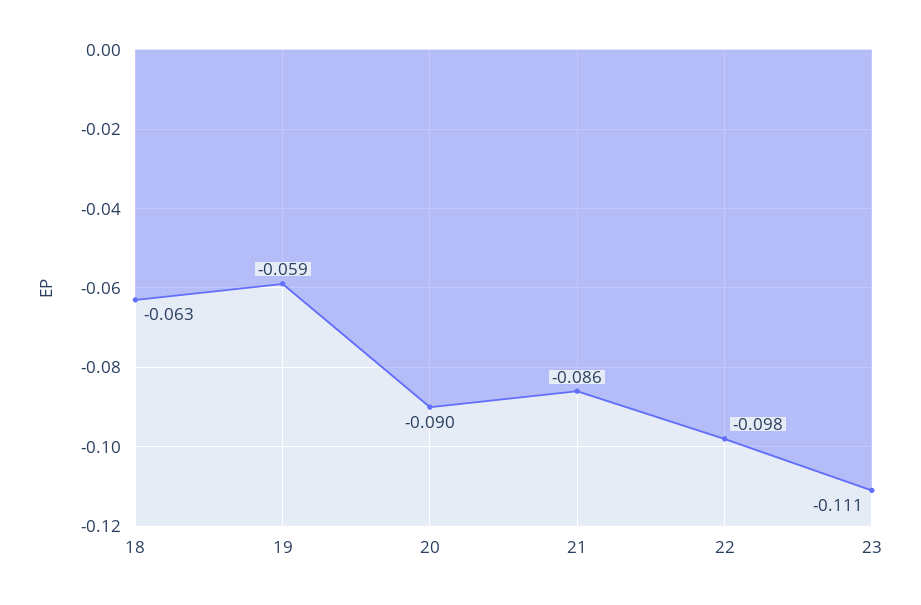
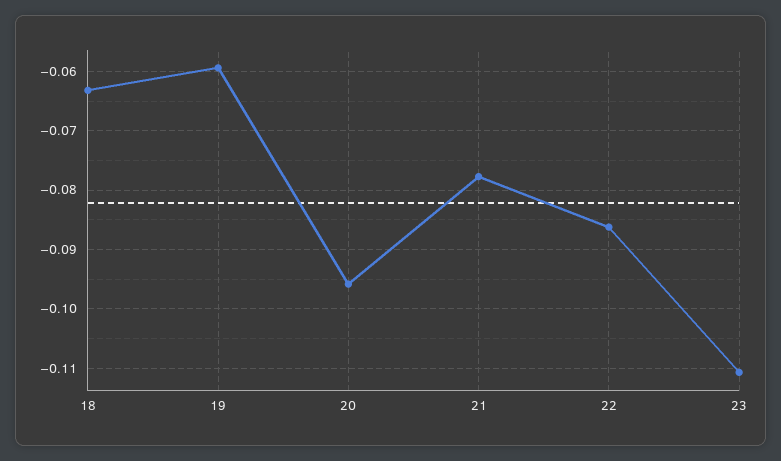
  {
    "18": -0.063,
    "19": -0.059,
-   "20": -0.09,
+   "20": -0.096,
-   "21": -0.086,
+   "21": -0.078,
-   "22": -0.098,
+   "22": -0.086,
    "23": -0.111
  }

